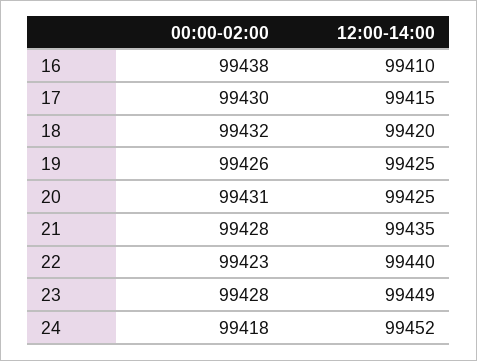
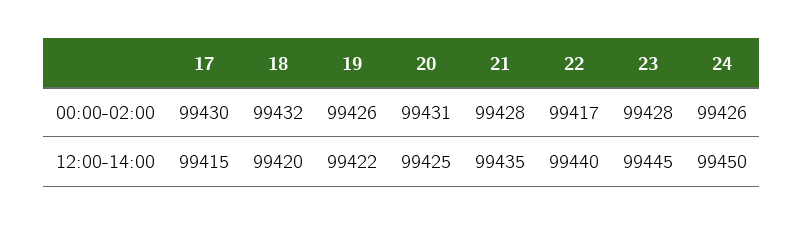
  {
    "00:00-02:00": {
-     "16": 99438,
      "17": 99430,
      "18": 99432,
      "19": 99426,
      "20": 99431,
      "21": 99428,
-     "22": 99423,
+     "22": 99417,
      "23": 99428,
-     "24": 99418
+     "24": 99426
    },
    "12:00-14:00": {
-     "16": 99410,
      "17": 99415,
      "18": 99420,
-     "19": 99425,
+     "19": 99422,
      "20": 99425,
      "21": 99435,
      "22": 99440,
-     "23": 99449,
+     "23": 99445,
-     "24": 99452
+     "24": 99450
    }
  }

